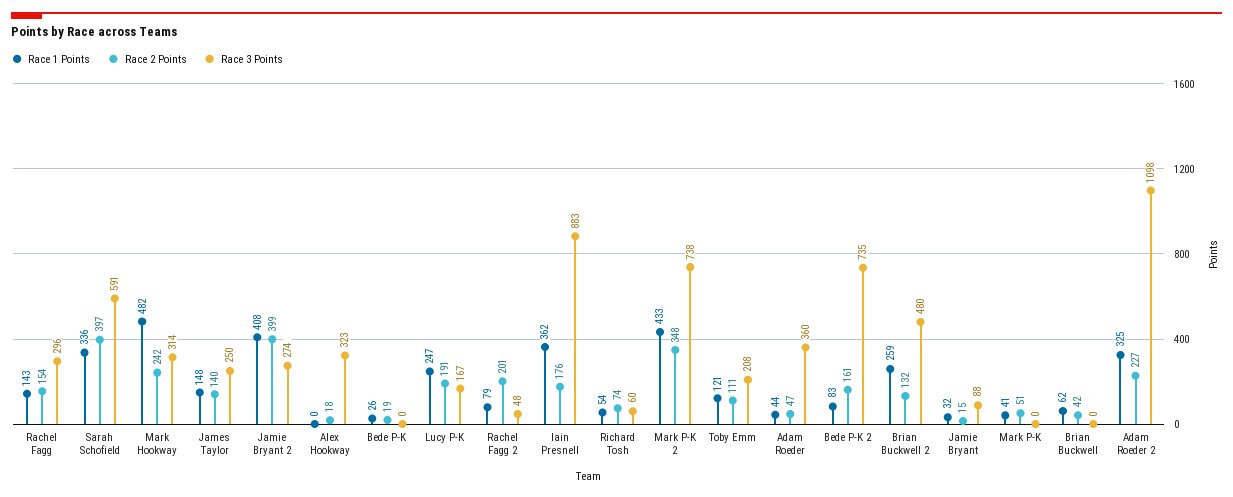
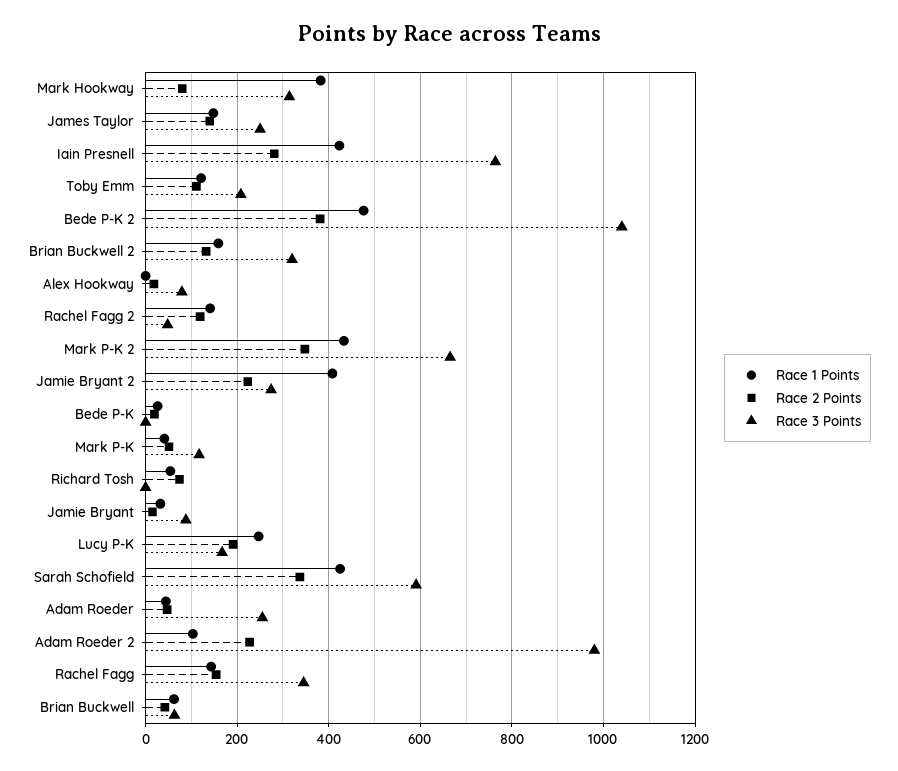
  {
    "Race 1 Points": {
      "Rachel Fagg": 143,
-     "Sarah Schofield": 336,
+     "Sarah Schofield": 420,
-     "Mark Hookway": 482,
+     "Mark Hookway": 380,
      "James Taylor": 148,
      "Jamie Bryant 2": 408,
      "Alex Hookway": 0,
      "Bede P-K": 26,
      "Lucy P-K": 247,
-     "Rachel Fagg 2": 79,
+     "Rachel Fagg 2": 140,
-     "Iain Presnell": 362,
+     "Iain Presnell": 420,
      "Richard Tosh": 54,
      "Mark P-K 2": 433,
      "Toby Emm": 121,
      "Adam Roeder": 44,
-     "Bede P-K 2": 83,
+     "Bede P-K 2": 480,
-     "Brian Buckwell 2": 259,
+     "Brian Buckwell 2": 160,
      "Jamie Bryant": 32,
      "Mark P-K": 41,
      "Brian Buckwell": 62,
-     "Adam Roeder 2": 325
+     "Adam Roeder 2": 100
    },
    "Race 2 Points": {
      "Rachel Fagg": 154,
-     "Sarah Schofield": 397,
+     "Sarah Schofield": 340,
-     "Mark Hookway": 242,
+     "Mark Hookway": 80,
      "James Taylor": 140,
-     "Jamie Bryant 2": 399,
+     "Jamie Bryant 2": 220,
      "Alex Hookway": 18,
      "Bede P-K": 19,
      "Lucy P-K": 191,
-     "Rachel Fagg 2": 201,
+     "Rachel Fagg 2": 120,
-     "Iain Presnell": 176,
+     "Iain Presnell": 280,
      "Richard Tosh": 74,
      "Mark P-K 2": 348,
      "Toby Emm": 111,
      "Adam Roeder": 47,
-     "Bede P-K 2": 161,
+     "Bede P-K 2": 380,
      "Brian Buckwell 2": 132,
      "Jamie Bryant": 15,
      "Mark P-K": 51,
      "Brian Buckwell": 42,
      "Adam Roeder 2": 227
    },
    "Race 3 Points": {
-     "Rachel Fagg": 296,
+     "Rachel Fagg": 340,
      "Sarah Schofield": 591,
      "Mark Hookway": 314,
      "James Taylor": 250,
      "Jamie Bryant 2": 274,
-     "Alex Hookway": 323,
+     "Alex Hookway": 80,
      "Bede P-K": 0,
      "Lucy P-K": 167,
      "Rachel Fagg 2": 48,
-     "Iain Presnell": 883,
+     "Iain Presnell": 760,
-     "Richard Tosh": 60,
+     "Richard Tosh": 0,
-     "Mark P-K 2": 738,
+     "Mark P-K 2": 660,
      "Toby Emm": 208,
-     "Adam Roeder": 360,
+     "Adam Roeder": 260,
-     "Bede P-K 2": 735,
+     "Bede P-K 2": 1040,
-     "Brian Buckwell 2": 480,
+     "Brian Buckwell 2": 320,
      "Jamie Bryant": 88,
-     "Mark P-K": 0,
+     "Mark P-K": 120,
-     "Brian Buckwell": 0,
+     "Brian Buckwell": 60,
-     "Adam Roeder 2": 1098
+     "Adam Roeder 2": 980
    }
  }

